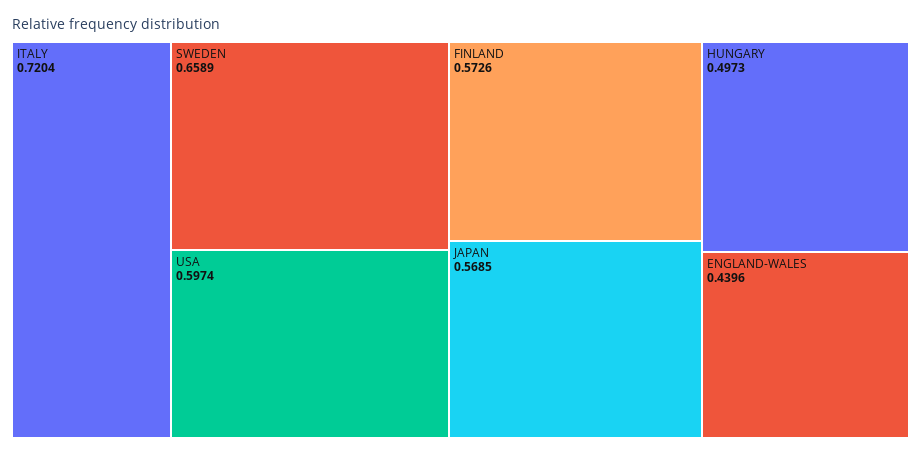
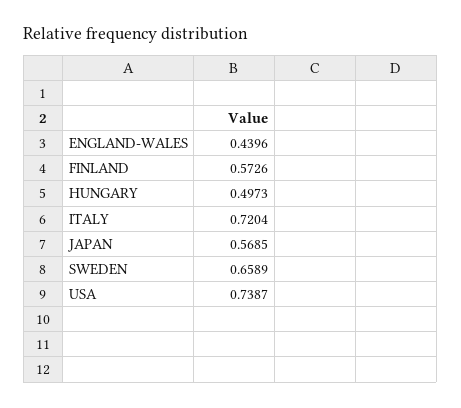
  {
    "ITALY": 0.7204,
    "SWEDEN": 0.6589,
-   "USA": 0.5974,
+   "USA": 0.7387,
    "FINLAND": 0.5726,
    "JAPAN": 0.5685,
    "HUNGARY": 0.4973,
    "ENGLAND-WALES": 0.4396
  }

